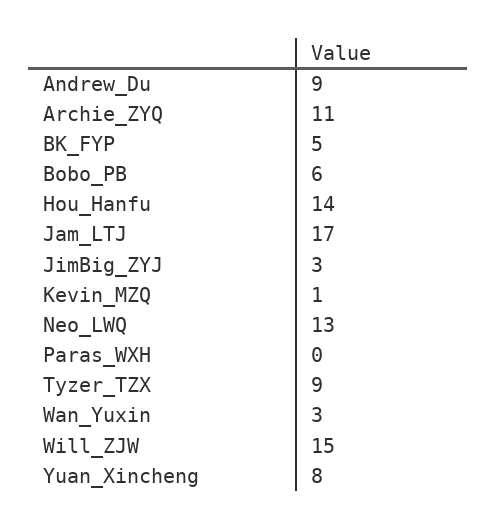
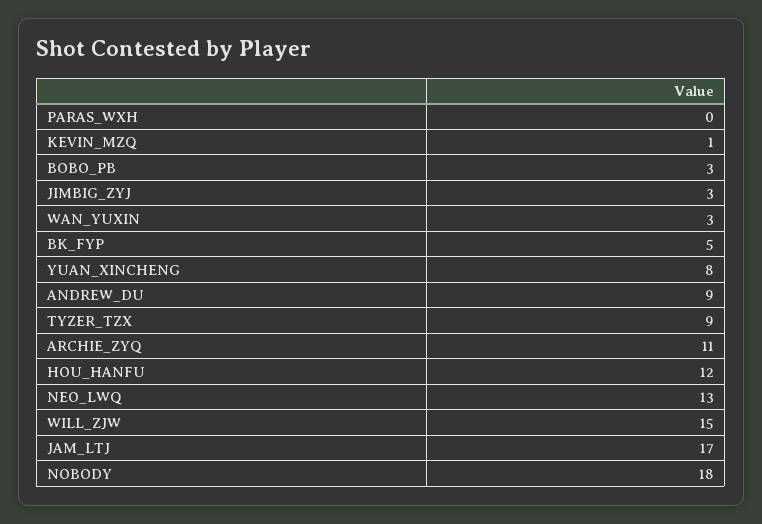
  {
    "Andrew_Du": 9,
    "Archie_ZYQ": 11,
    "BK_FYP": 5,
-   "Bobo_PB": 6,
+   "Bobo_PB": 3,
-   "Hou_Hanfu": 14,
+   "Hou_Hanfu": 12,
    "Jam_LTJ": 17,
    "JimBig_ZYJ": 3,
    "Kevin_MZQ": 1,
    "Neo_LWQ": 13,
    "Paras_WXH": 0,
    "Tyzer_TZX": 9,
    "Wan_Yuxin": 3,
    "Will_ZJW": 15,
-   "Yuan_Xincheng": 8
+   "Yuan_Xincheng": 8,
+   "NOBODY": 18
  }

